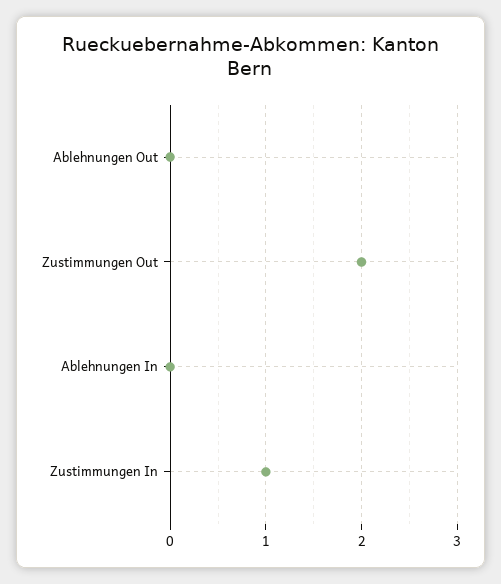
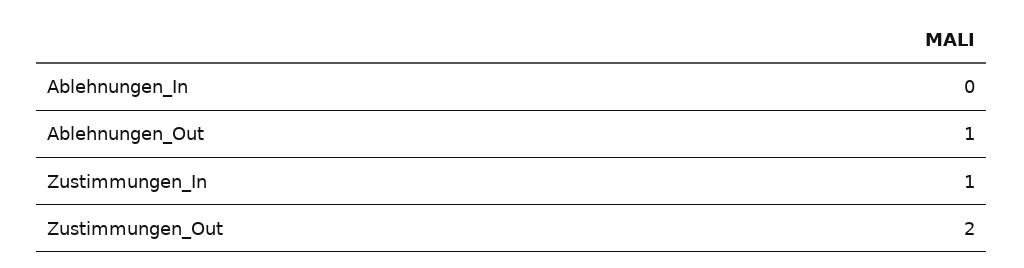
  {
-   "Ablehnungen Out": 0,
+   "Ablehnungen Out": 1,
    "Zustimmungen Out": 2,
    "Ablehnungen In": 0,
    "Zustimmungen In": 1
  }

